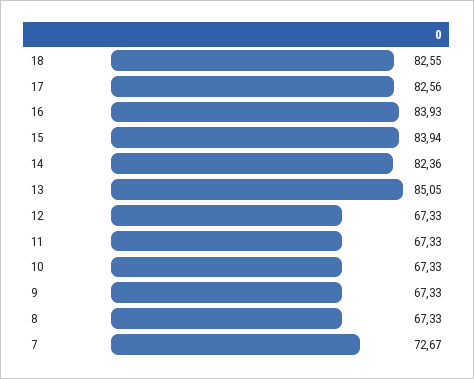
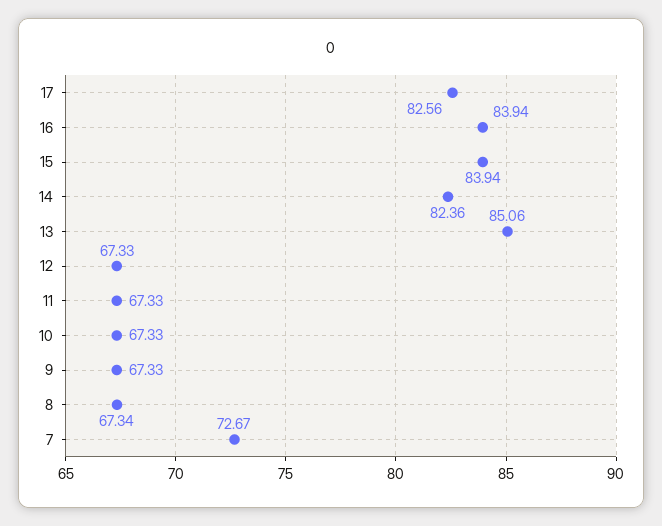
  {
-   "18": 82.55,
    "17": 82.56,
-   "16": 83.93,
+   "16": 83.94,
    "15": 83.94,
    "14": 82.36,
-   "13": 85.05,
+   "13": 85.06,
    "12": 67.33,
    "11": 67.33,
    "10": 67.33,
    "9": 67.33,
-   "8": 67.33,
+   "8": 67.34,
    "7": 72.67
  }

